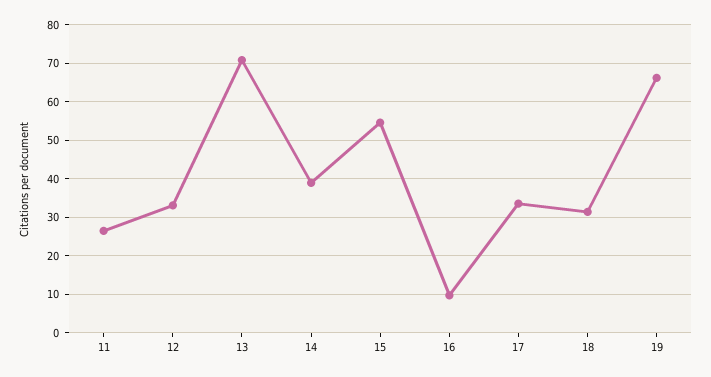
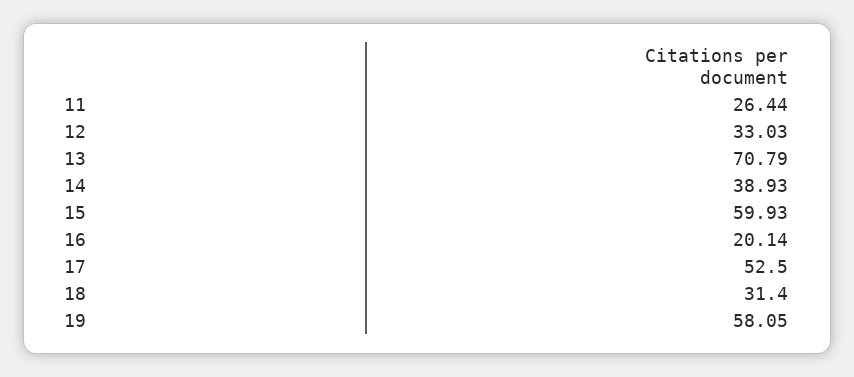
  {
    "11": 26.44,
    "12": 33.03,
    "13": 70.79,
    "14": 38.93,
-   "15": 54,
+   "15": 59.93,
-   "16": 10,
+   "16": 20.14,
-   "17": 34,
+   "17": 52.5,
    "18": 31.4,
-   "19": 66
+   "19": 58.05
  }

